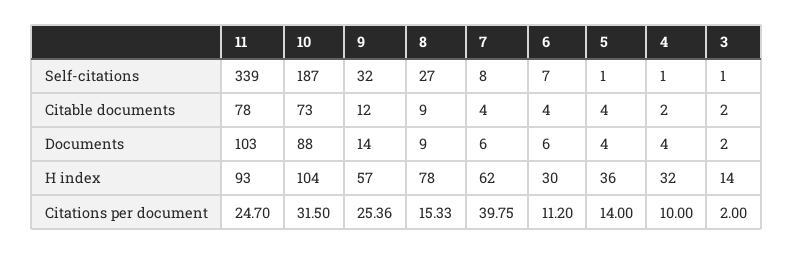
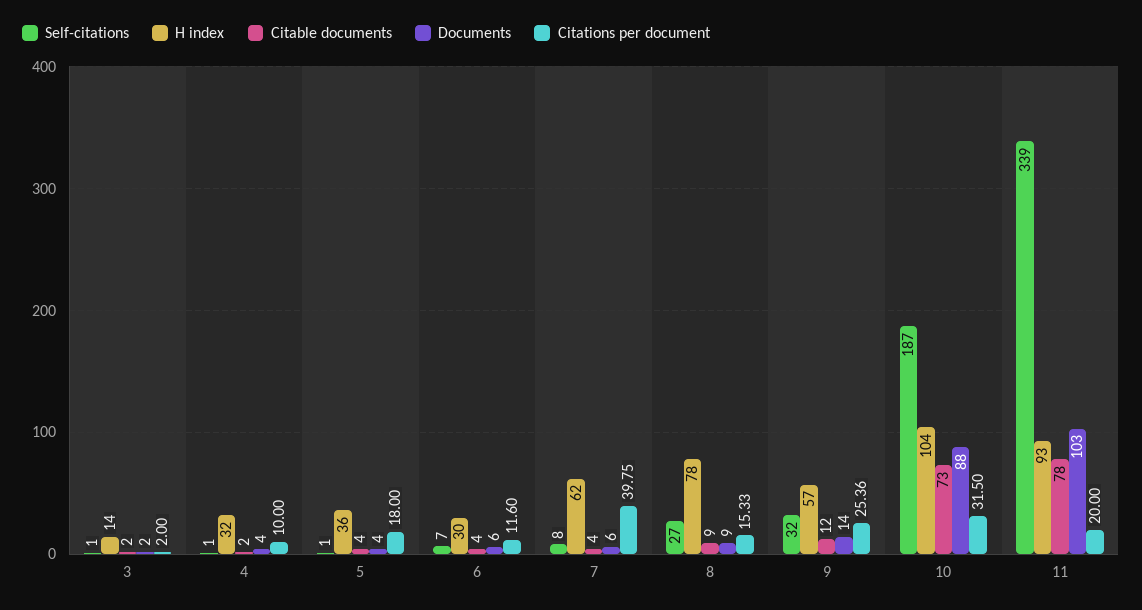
  {
    "Self-citations": {
      "11": 339,
      "10": 187,
      "9": 32,
      "8": 27,
      "7": 8,
      "6": 7,
      "5": 1,
      "4": 1,
      "3": 1
    },
    "Citable documents": {
      "11": 78,
      "10": 73,
      "9": 12,
      "8": 9,
      "7": 4,
      "6": 4,
      "5": 4,
      "4": 2,
      "3": 2
    },
    "Documents": {
      "11": 103,
      "10": 88,
      "9": 14,
      "8": 9,
      "7": 6,
      "6": 6,
      "5": 4,
      "4": 4,
      "3": 2
    },
    "H index": {
      "11": 93,
      "10": 104,
      "9": 57,
      "8": 78,
      "7": 62,
      "6": 30,
      "5": 36,
      "4": 32,
      "3": 14
    },
    "Citations per document": {
-     "11": 24.7,
+     "11": 20,
      "10": 31.5,
      "9": 25.36,
      "8": 15.33,
      "7": 39.75,
-     "6": 11.2,
+     "6": 11.6,
-     "5": 14,
+     "5": 18,
      "4": 10,
      "3": 2
    }
  }

